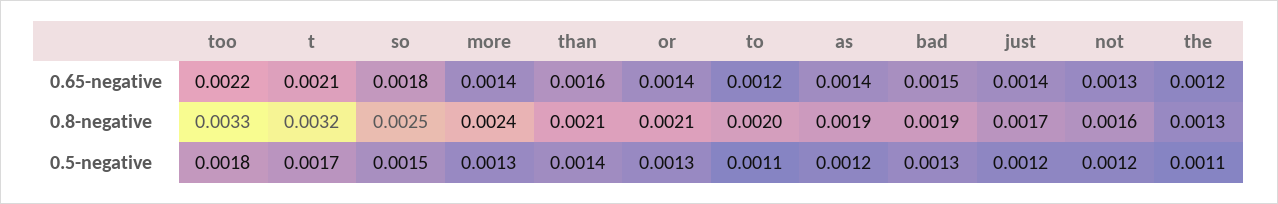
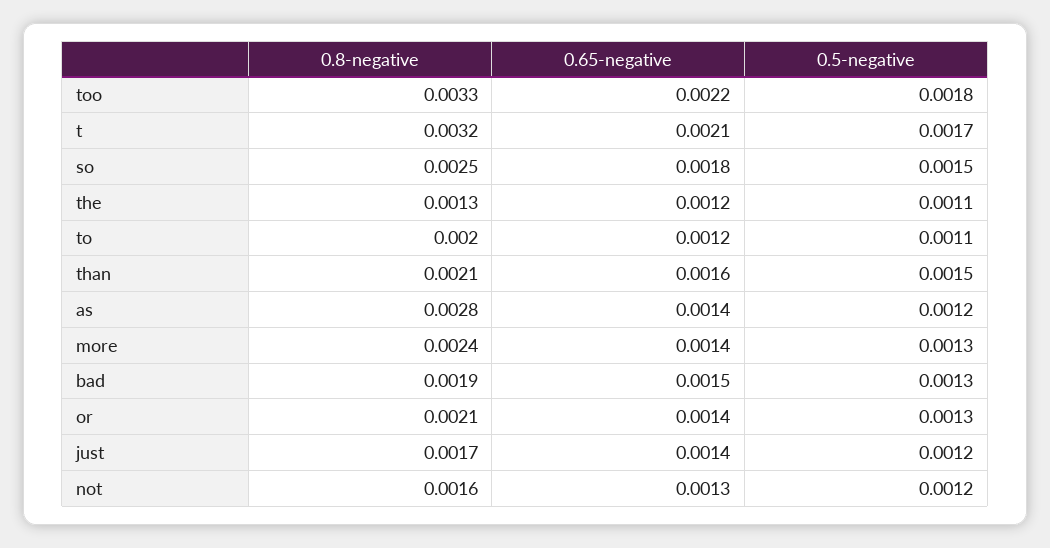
  {
    "too": {
      "0.65-negative": 0.0022,
      "0.8-negative": 0.0033,
      "0.5-negative": 0.0018
    },
    "t": {
      "0.65-negative": 0.0021,
      "0.8-negative": 0.0032,
      "0.5-negative": 0.0017
    },
    "so": {
      "0.65-negative": 0.0018,
      "0.8-negative": 0.0025,
      "0.5-negative": 0.0015
    },
    "more": {
      "0.65-negative": 0.0014,
      "0.8-negative": 0.0024,
      "0.5-negative": 0.0013
    },
    "than": {
      "0.65-negative": 0.0016,
      "0.8-negative": 0.0021,
-     "0.5-negative": 0.0014
+     "0.5-negative": 0.0015
    },
    "or": {
      "0.65-negative": 0.0014,
      "0.8-negative": 0.0021,
      "0.5-negative": 0.0013
    },
    "to": {
      "0.65-negative": 0.0012,
      "0.8-negative": 0.002,
      "0.5-negative": 0.0011
    },
    "as": {
      "0.65-negative": 0.0014,
-     "0.8-negative": 0.0019,
+     "0.8-negative": 0.0028,
      "0.5-negative": 0.0012
    },
    "bad": {
      "0.65-negative": 0.0015,
      "0.8-negative": 0.0019,
      "0.5-negative": 0.0013
    },
    "just": {
      "0.65-negative": 0.0014,
      "0.8-negative": 0.0017,
      "0.5-negative": 0.0012
    },
    "not": {
      "0.65-negative": 0.0013,
      "0.8-negative": 0.0016,
      "0.5-negative": 0.0012
    },
    "the": {
      "0.65-negative": 0.0012,
      "0.8-negative": 0.0013,
      "0.5-negative": 0.0011
    }
  }

